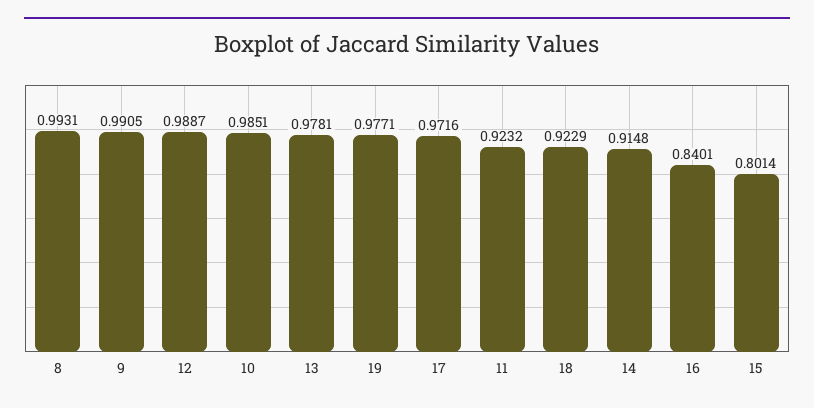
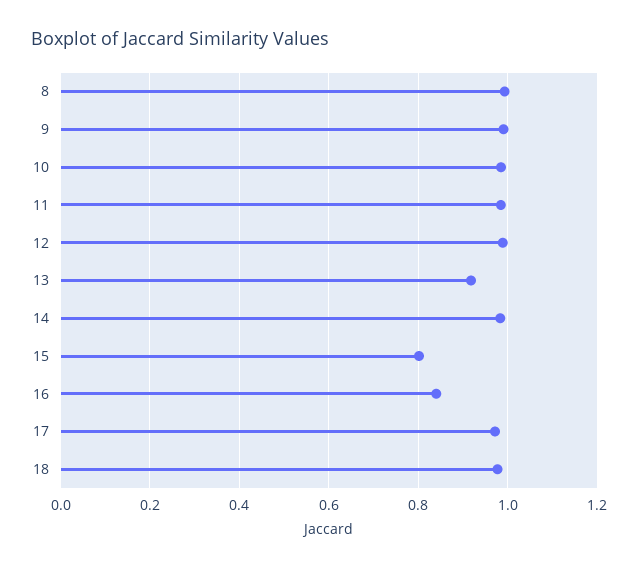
  {
    "8": 0.9931,
    "9": 0.9905,
    "12": 0.9887,
    "10": 0.9851,
-   "13": 0.9781,
+   "13": 0.92,
-   "19": 0.9771,
    "17": 0.9716,
-   "11": 0.9232,
+   "11": 0.98,
-   "18": 0.9229,
+   "18": 0.98,
-   "14": 0.9148,
+   "14": 0.98,
    "16": 0.8401,
    "15": 0.8014
  }

